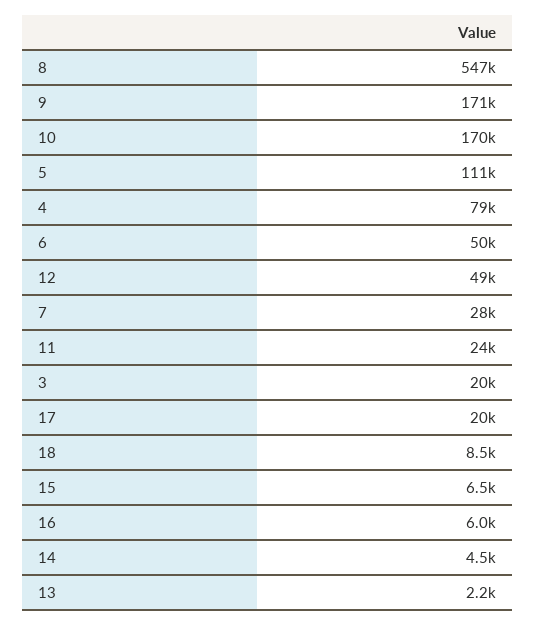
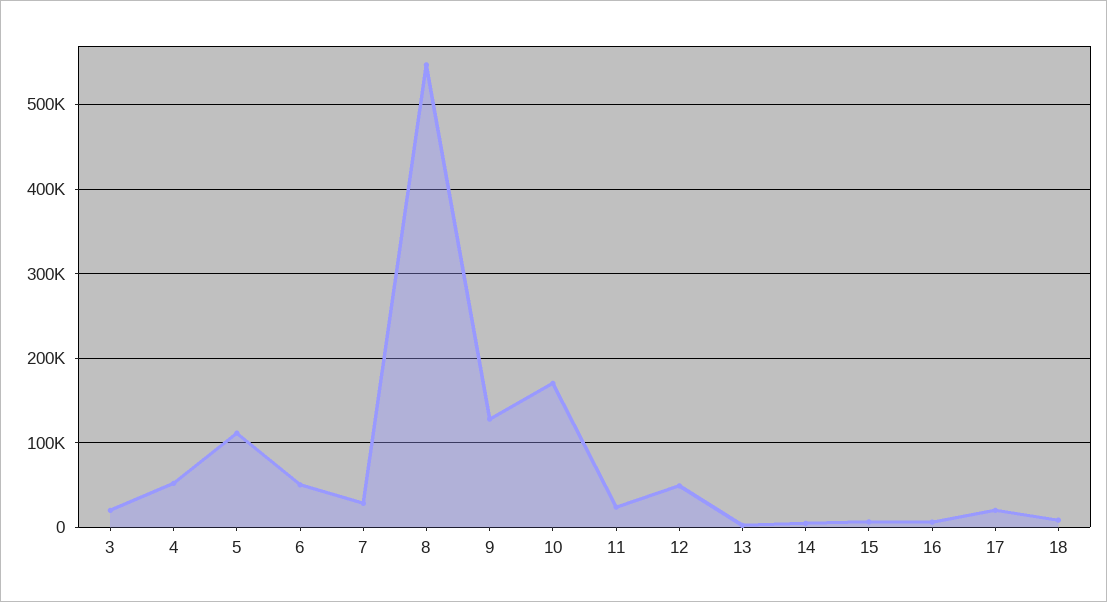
  {
    "8": 547000,
-   "9": 171000,
+   "9": 130000,
    "10": 170000,
    "5": 111000,
-   "4": 79000,
+   "4": 50000,
    "6": 50000,
    "12": 49000,
    "7": 28000,
    "11": 24000,
    "3": 20000,
    "17": 20000,
    "18": 8500,
    "15": 6500,
    "16": 6000,
    "14": 4500,
    "13": 2200
  }

